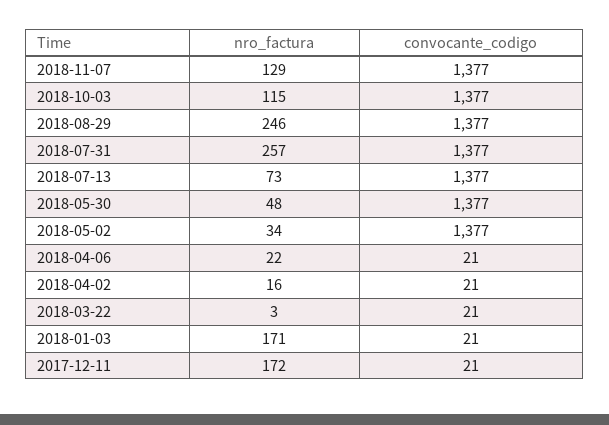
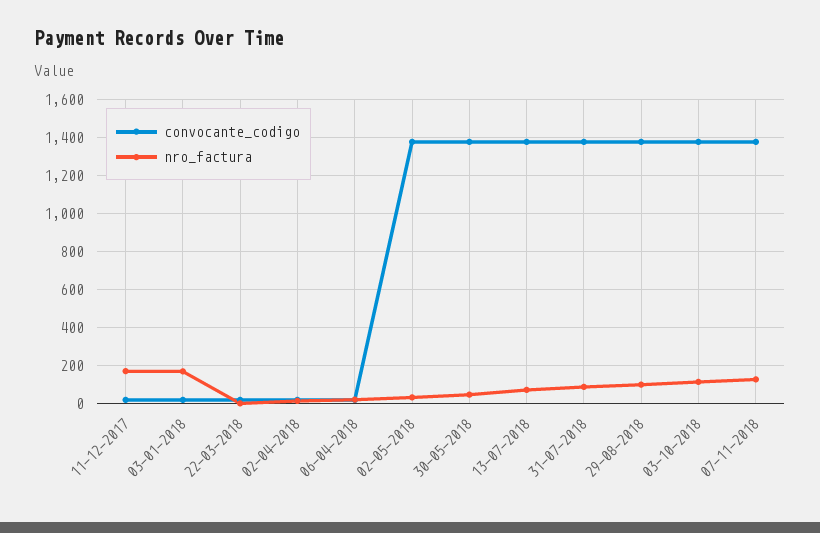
  {
    "nro_factura": {
      "2018-11-07": 129,
      "2018-10-03": 115,
-     "2018-08-29": 246,
+     "2018-08-29": 100,
-     "2018-07-31": 257,
+     "2018-07-31": 100,
      "2018-07-13": 73,
      "2018-05-30": 48,
      "2018-05-02": 34,
      "2018-04-06": 22,
      "2018-04-02": 16,
      "2018-03-22": 3,
      "2018-01-03": 171,
      "2017-12-11": 172
    },
    "convocante_codigo": {
      "2018-11-07": 1377,
      "2018-10-03": 1377,
      "2018-08-29": 1377,
      "2018-07-31": 1377,
      "2018-07-13": 1377,
      "2018-05-30": 1377,
      "2018-05-02": 1377,
      "2018-04-06": 21,
      "2018-04-02": 21,
      "2018-03-22": 21,
      "2018-01-03": 21,
      "2017-12-11": 21
    }
  }

